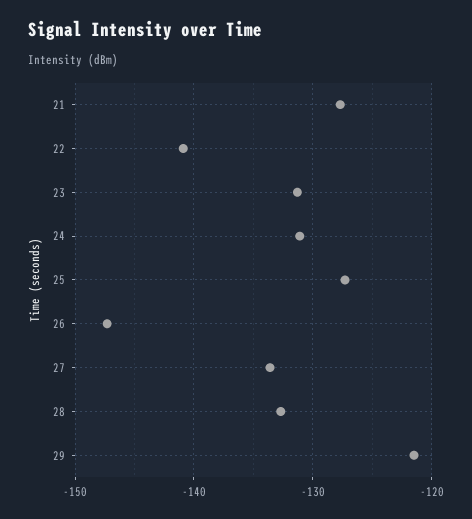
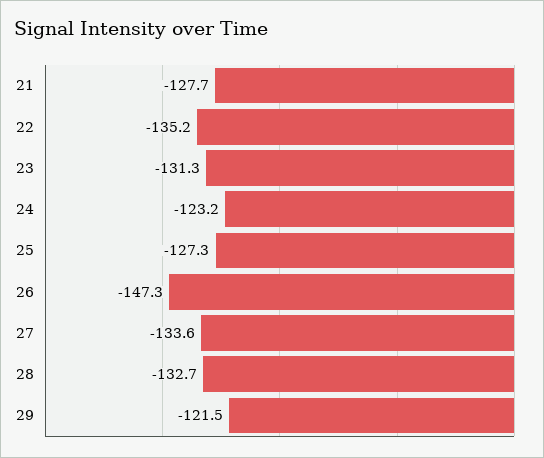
  {
    "21": -127.7,
-   "22": -141,
+   "22": -135.2,
    "23": -131.3,
-   "24": -131,
+   "24": -123.2,
    "25": -127.3,
    "26": -147.3,
    "27": -133.6,
    "28": -132.7,
    "29": -121.5
  }

